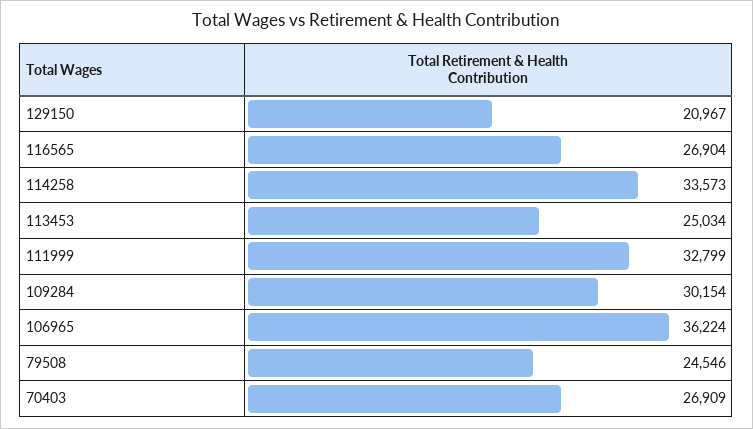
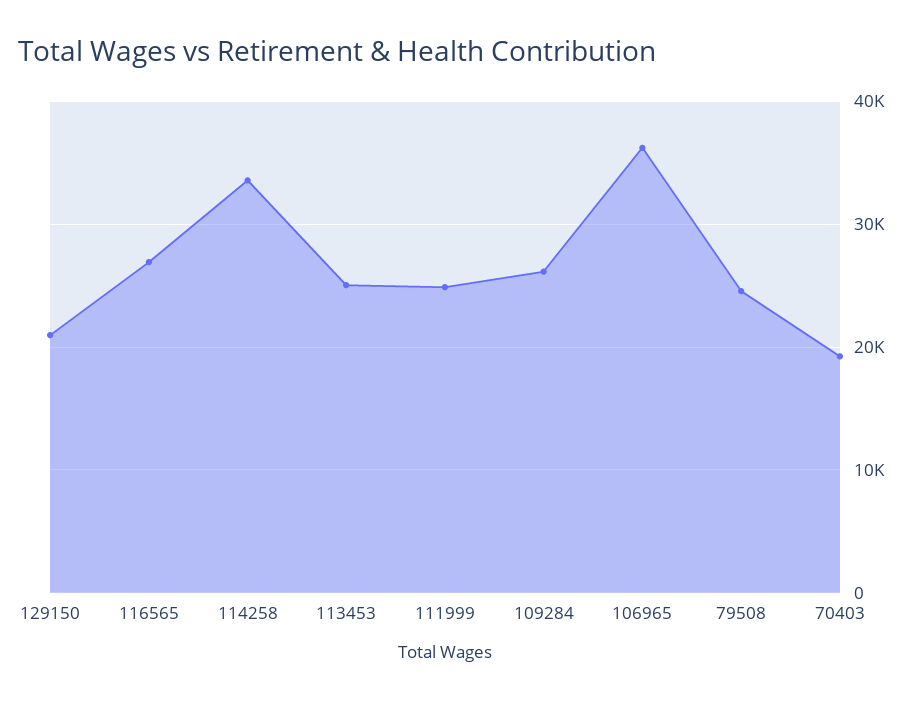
  {
    "129150": 20967,
    "116565": 26904,
    "114258": 33573,
    "113453": 25034,
-   "111999": 32799,
+   "111999": 25000,
-   "109284": 30154,
+   "109284": 26000,
    "106965": 36224,
    "79508": 24546,
-   "70403": 26909
+   "70403": 19000
  }

